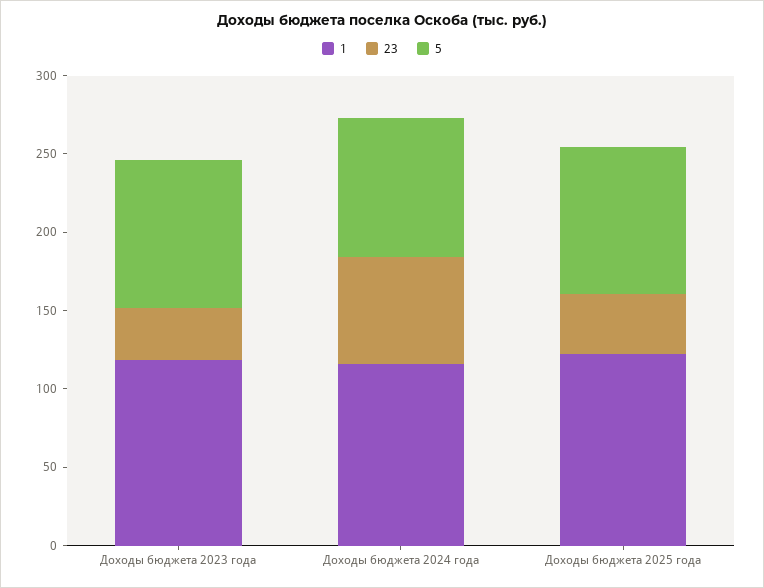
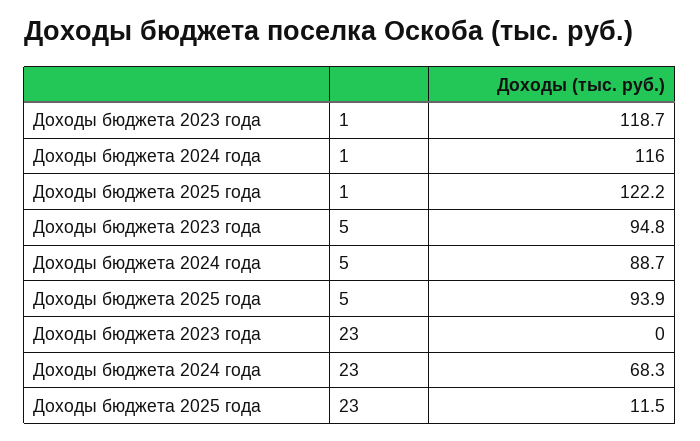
  {
    "1": {
      "Доходы бюджета 2023 года": 118.7,
      "Доходы бюджета 2024 года": 116,
      "Доходы бюджета 2025 года": 122.2
    },
    "23": {
-     "Доходы бюджета 2023 года": 30,
+     "Доходы бюджета 2023 года": 0,
      "Доходы бюджета 2024 года": 68.3,
-     "Доходы бюджета 2025 года": 40
+     "Доходы бюджета 2025 года": 11.5
    },
    "5": {
      "Доходы бюджета 2023 года": 94.8,
      "Доходы бюджета 2024 года": 88.7,
      "Доходы бюджета 2025 года": 93.9
    }
  }

